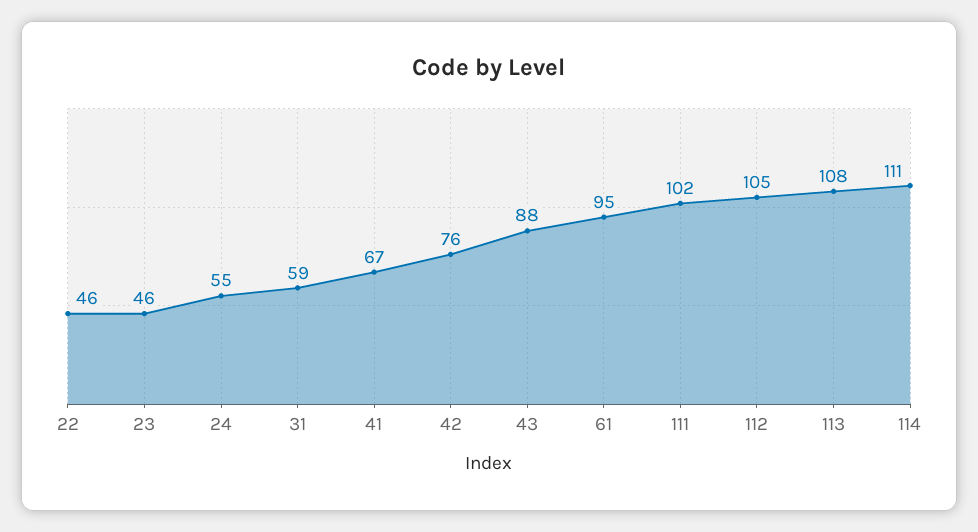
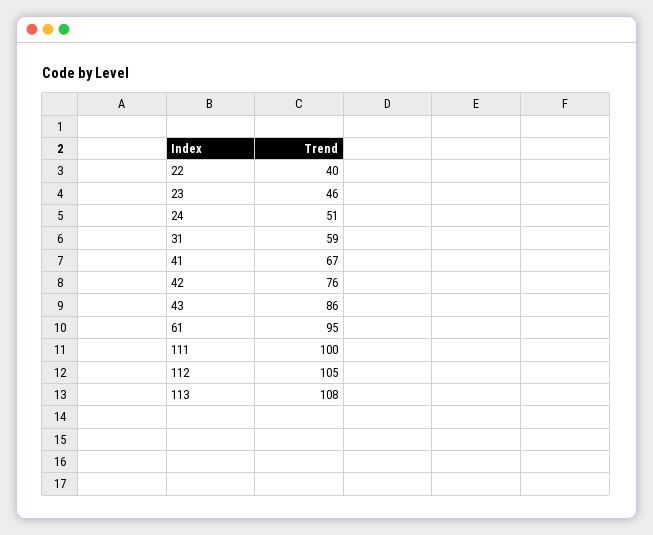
  {
-   "22": 46,
+   "22": 40,
    "23": 46,
-   "24": 55,
+   "24": 51,
    "31": 59,
    "41": 67,
    "42": 76,
-   "43": 88,
+   "43": 86,
    "61": 95,
-   "111": 102,
+   "111": 100,
    "112": 105,
-   "113": 108,
+   "113": 108
-   "114": 111
  }

